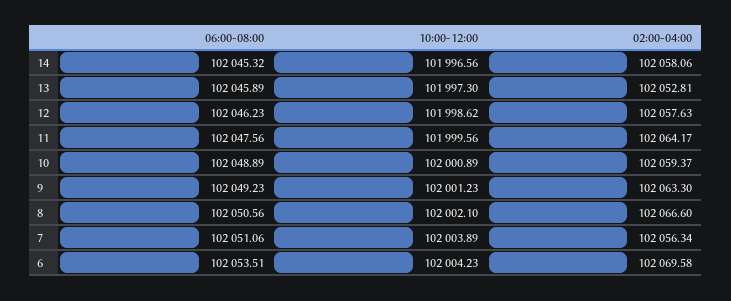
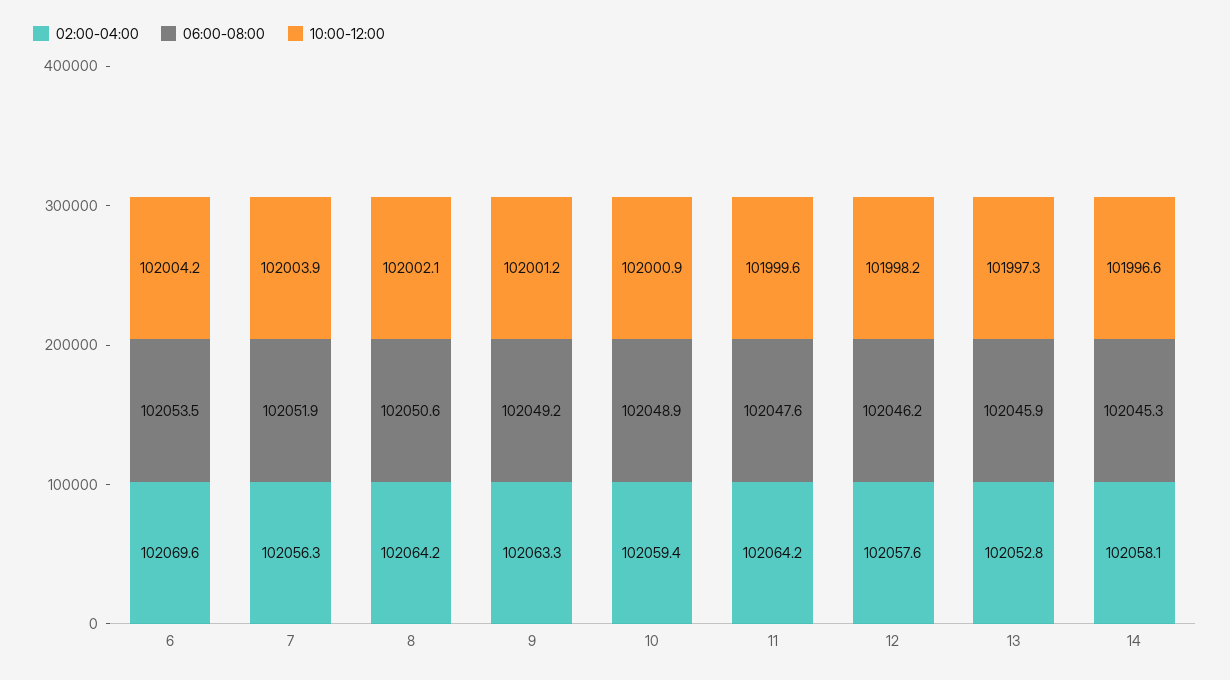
  {
    "06:00-08:00": {
      "14": 102045.32,
      "13": 102045.89,
      "12": 102046.23,
      "11": 102047.56,
      "10": 102048.89,
      "9": 102049.23,
      "8": 102050.56,
-     "7": 102051.06,
+     "7": 102051.9,
      "6": 102053.51
    },
    "10:00-12:00": {
      "14": 101996.56,
      "13": 101997.3,
-     "12": 101998.62,
+     "12": 101998.2,
      "11": 101999.56,
      "10": 102000.89,
      "9": 102001.23,
      "8": 102002.1,
      "7": 102003.89,
      "6": 102004.23
    },
    "02:00-04:00": {
      "14": 102058.06,
      "13": 102052.81,
      "12": 102057.63,
      "11": 102064.17,
      "10": 102059.37,
      "9": 102063.3,
-     "8": 102066.6,
+     "8": 102064.2,
      "7": 102056.34,
      "6": 102069.58
    }
  }

